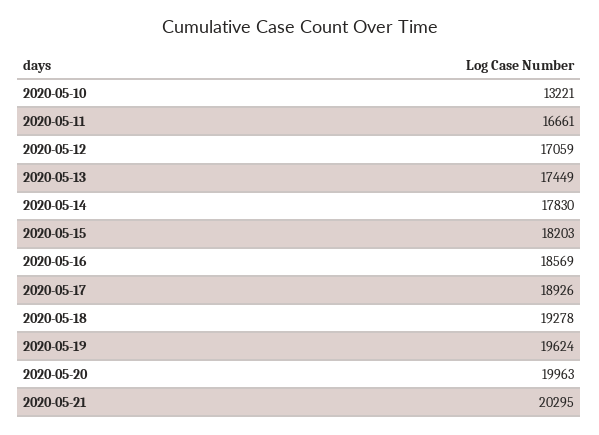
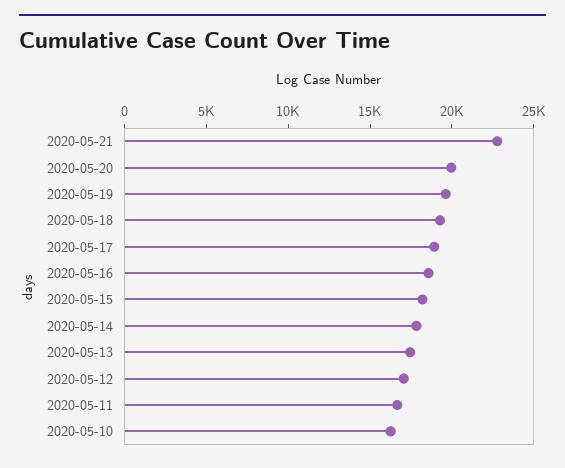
  {
-   "2020-05-10": 13221,
+   "2020-05-10": 16000,
    "2020-05-11": 16661,
    "2020-05-12": 17059,
    "2020-05-13": 17449,
    "2020-05-14": 17830,
    "2020-05-15": 18203,
    "2020-05-16": 18569,
    "2020-05-17": 18926,
    "2020-05-18": 19278,
    "2020-05-19": 19624,
    "2020-05-20": 19963,
-   "2020-05-21": 20295
+   "2020-05-21": 23000
  }

